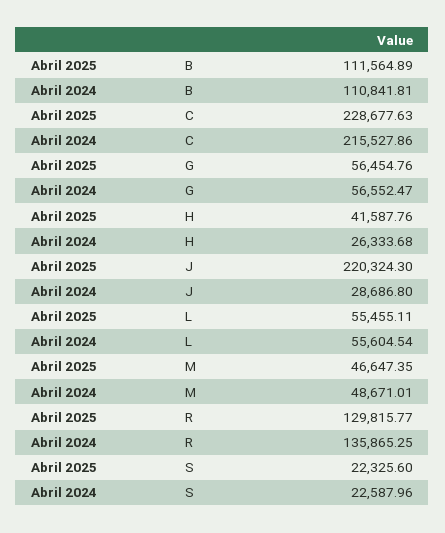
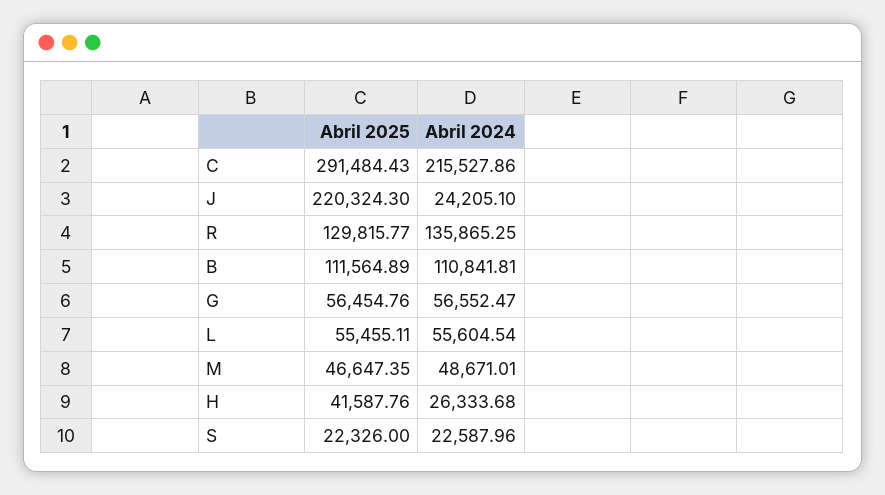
  {
    "Abril 2025": {
      "B": 111564.89,
-     "C": 228677.63,
+     "C": 291484.43,
      "G": 56454.76,
      "H": 41587.76,
      "J": 220324.3,
      "L": 55455.11,
      "M": 46647.35,
      "R": 129815.77,
-     "S": 22325.6
+     "S": 22326
    },
    "Abril 2024": {
      "B": 110841.81,
      "C": 215527.86,
      "G": 56552.47,
      "H": 26333.68,
-     "J": 28686.8,
+     "J": 24205.1,
      "L": 55604.54,
      "M": 48671.01,
      "R": 135865.25,
      "S": 22587.96
    }
  }

